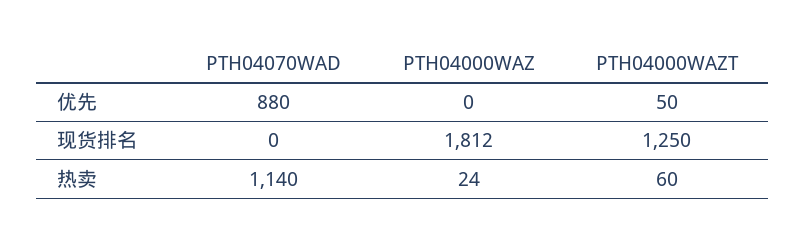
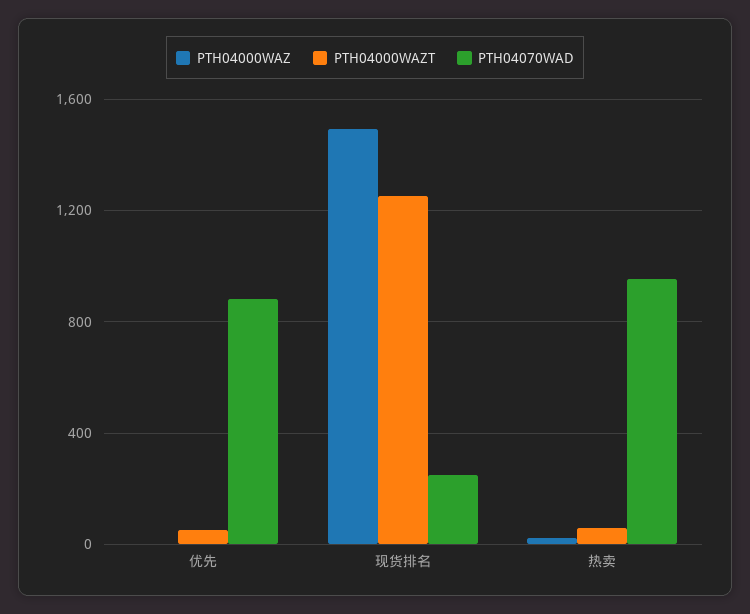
  {
    "PTH04070WAD": {
      "优先": 880,
-     "现货排名": 0,
+     "现货排名": 250,
-     "热卖": 1140
+     "热卖": 950
    },
    "PTH04000WAZ": {
      "优先": 0,
-     "现货排名": 1812,
+     "现货排名": 1500,
      "热卖": 24
    },
    "PTH04000WAZT": {
      "优先": 50,
      "现货排名": 1250,
      "热卖": 60
    }
  }

